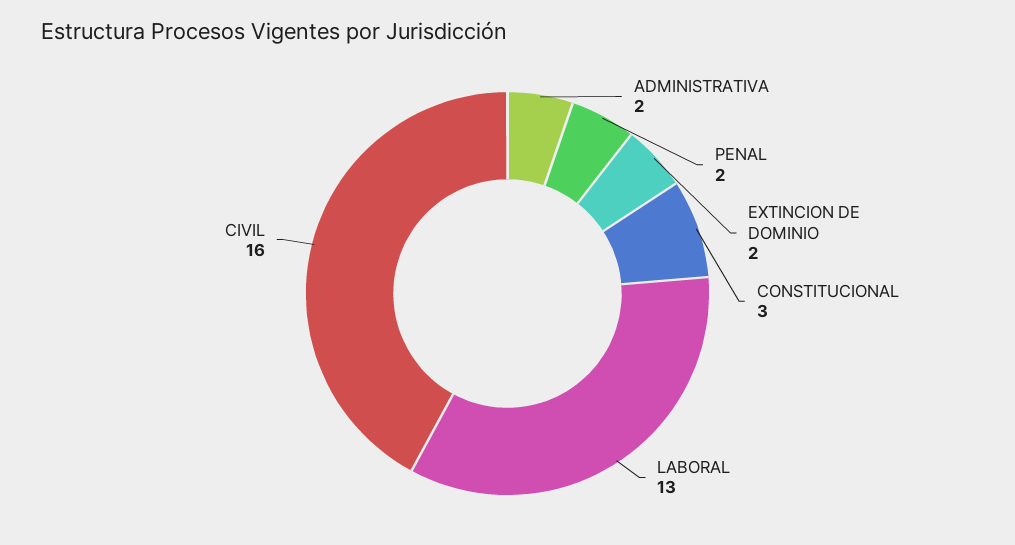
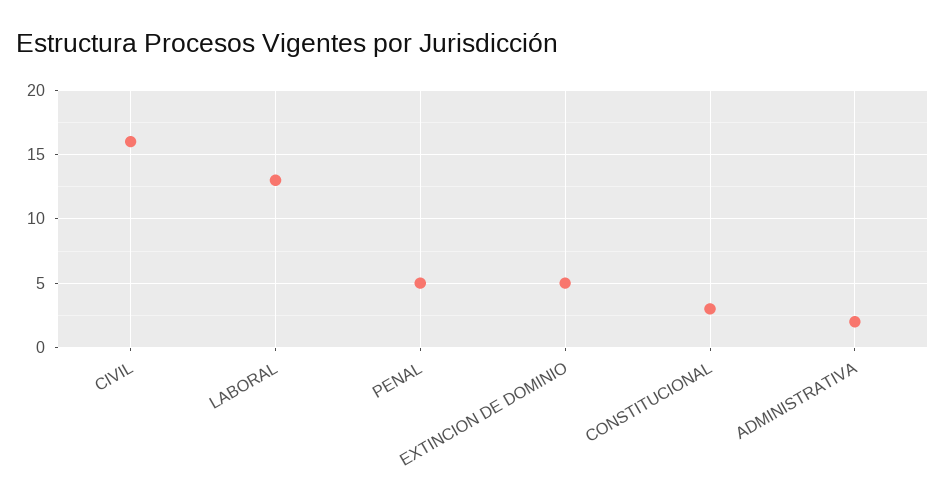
  {
    "ADMINISTRATIVA": 2,
-   "PENAL": 2,
+   "PENAL": 5,
-   "EXTINCION DE DOMINIO": 2,
+   "EXTINCION DE DOMINIO": 5,
    "CONSTITUCIONAL": 3,
    "LABORAL": 13,
    "CIVIL": 16
  }

